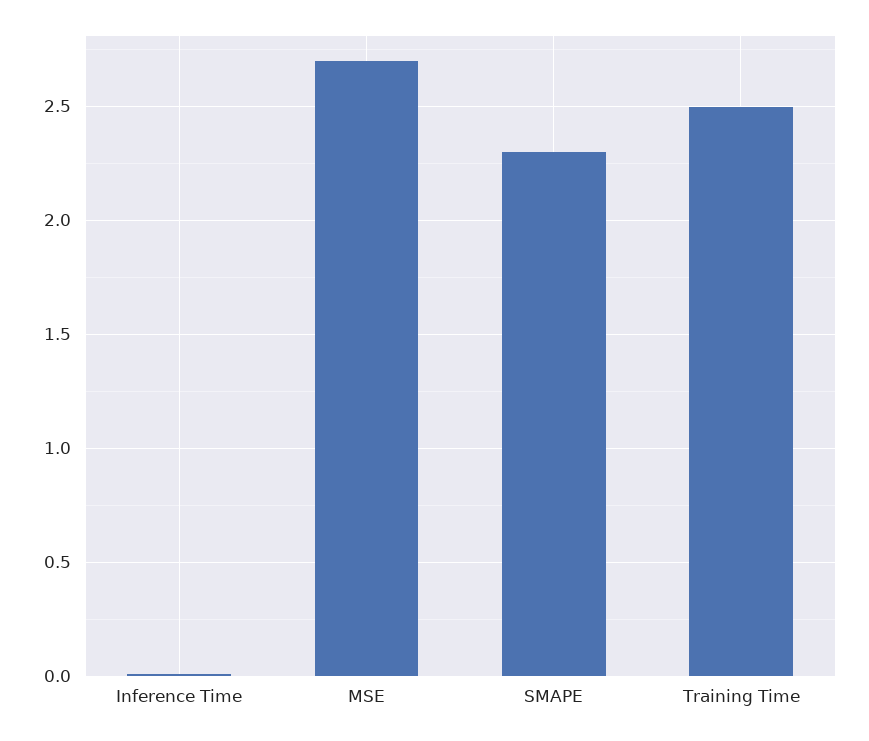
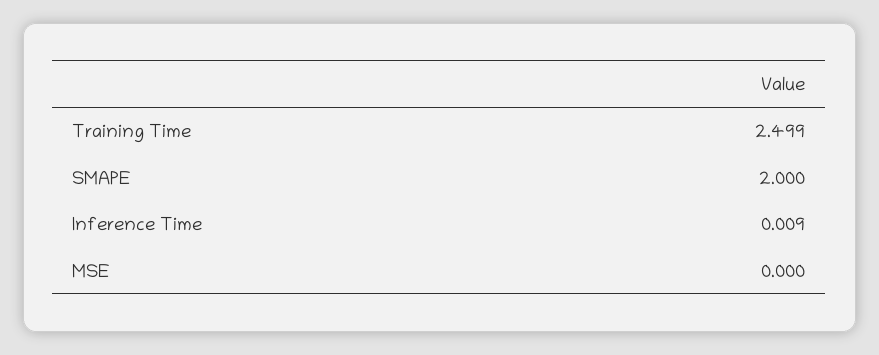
  {
    "Inference Time": 0.009,
-   "MSE": 2.7,
+   "MSE": 0,
-   "SMAPE": 2.3,
+   "SMAPE": 2,
    "Training Time": 2.499
  }

